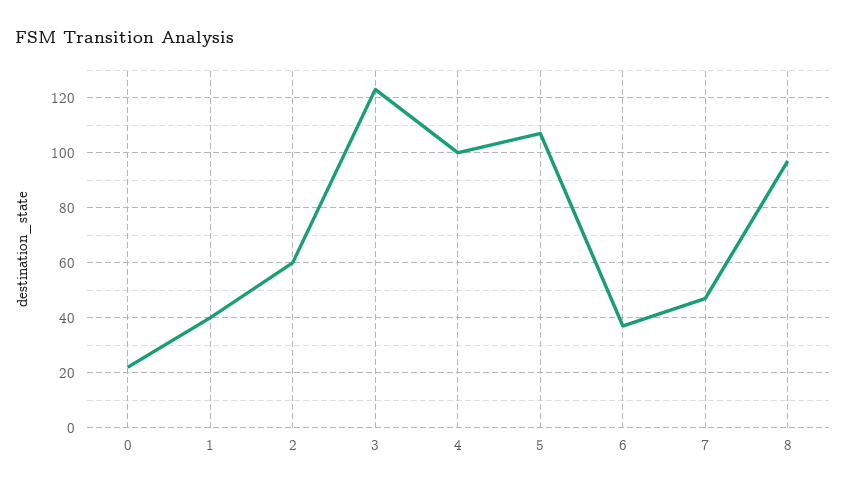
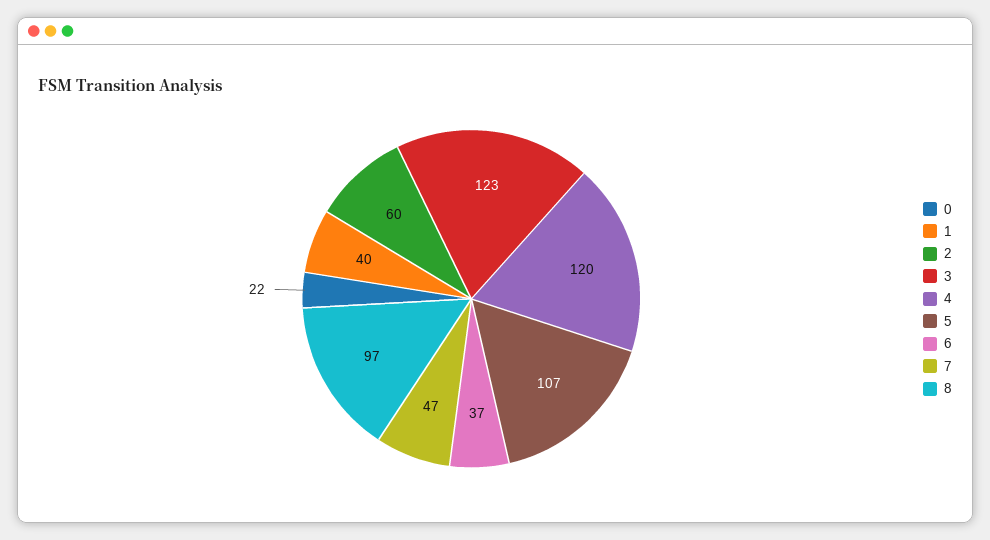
  {
    "0": 22,
    "1": 40,
    "2": 60,
    "3": 123,
-   "4": 100,
+   "4": 120,
    "5": 107,
    "6": 37,
    "7": 47,
    "8": 97
  }

